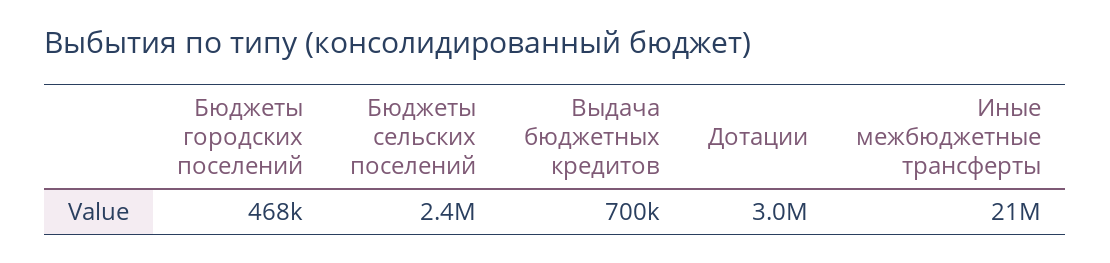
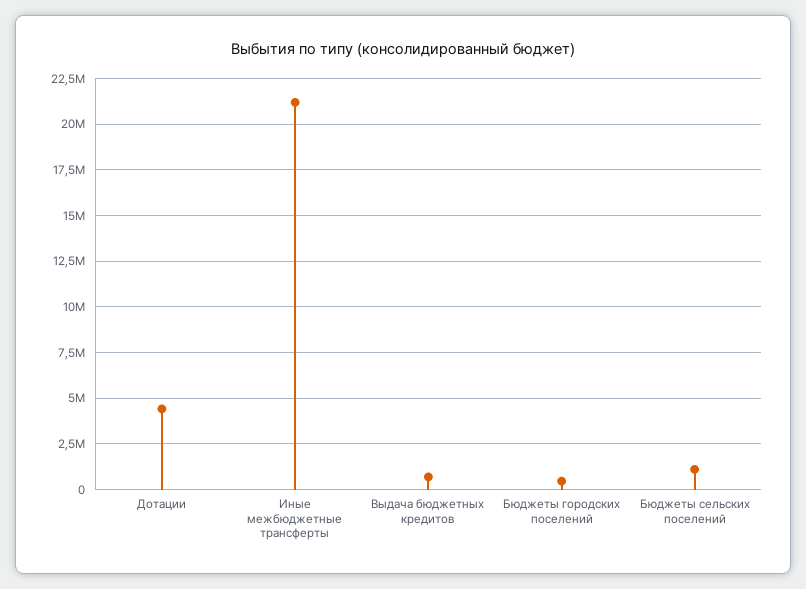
  {
    "Бюджеты городских поселений": 468000,
-   "Бюджеты сельских поселений": 2400000,
+   "Бюджеты сельских поселений": 1000000,
    "Выдача бюджетных кредитов": 700000,
-   "Дотации": 3000000,
+   "Дотации": 4500000,
    "Иные межбюджетные трансферты": 21000000
  }

